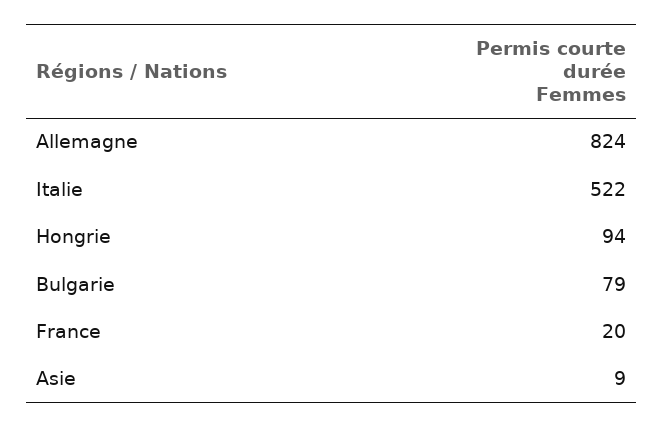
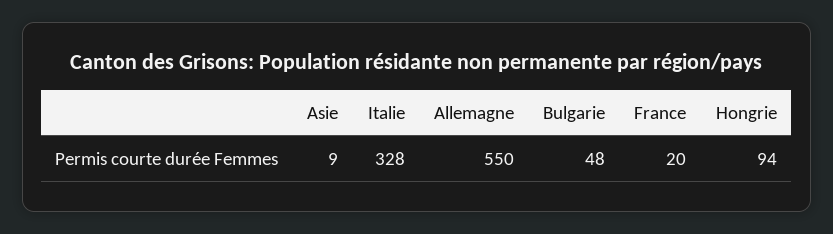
  {
-   "Allemagne": 824,
+   "Allemagne": 550,
-   "Italie": 522,
+   "Italie": 328,
    "Hongrie": 94,
-   "Bulgarie": 79,
+   "Bulgarie": 48,
    "France": 20,
    "Asie": 9
  }

